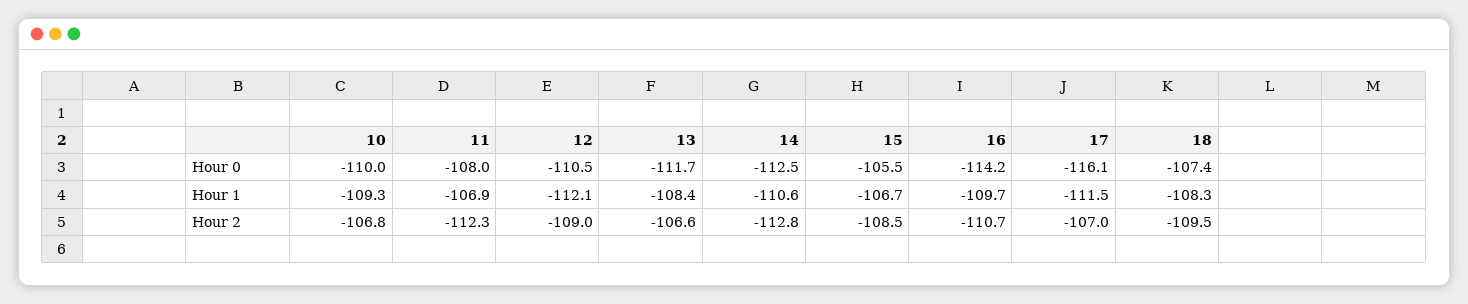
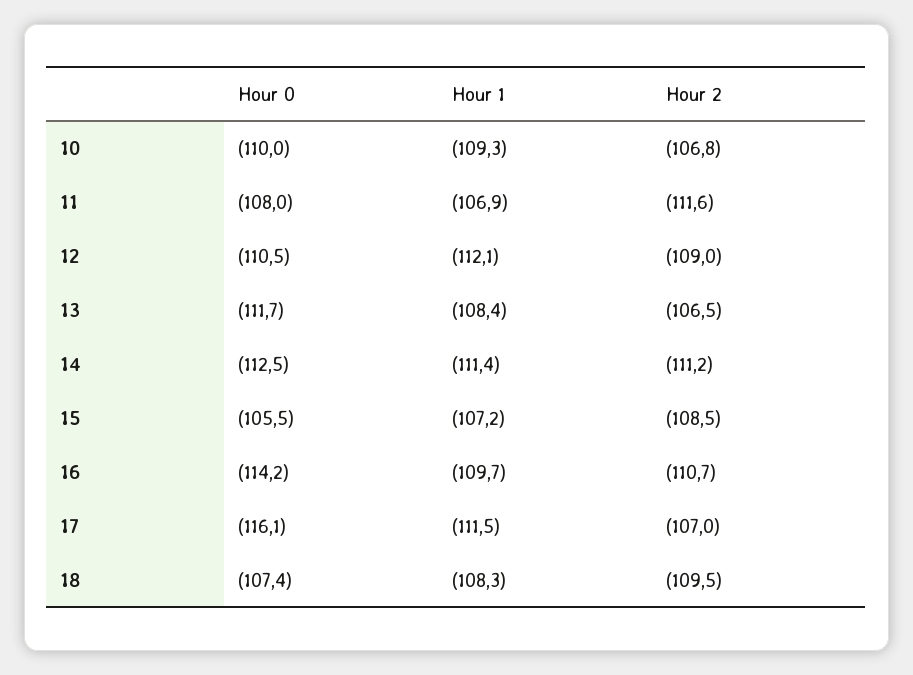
  {
    "10": {
      "Hour 0": -110,
      "Hour 1": -109.3,
      "Hour 2": -106.8
    },
    "11": {
      "Hour 0": -108,
      "Hour 1": -106.9,
-     "Hour 2": -112.3
+     "Hour 2": -111.6
    },
    "12": {
      "Hour 0": -110.5,
      "Hour 1": -112.1,
      "Hour 2": -109
    },
    "13": {
      "Hour 0": -111.7,
      "Hour 1": -108.4,
-     "Hour 2": -106.6
+     "Hour 2": -106.5
    },
    "14": {
      "Hour 0": -112.5,
-     "Hour 1": -110.6,
+     "Hour 1": -111.4,
-     "Hour 2": -112.8
+     "Hour 2": -111.2
    },
    "15": {
      "Hour 0": -105.5,
-     "Hour 1": -106.7,
+     "Hour 1": -107.2,
      "Hour 2": -108.5
    },
    "16": {
      "Hour 0": -114.2,
      "Hour 1": -109.7,
      "Hour 2": -110.7
    },
    "17": {
      "Hour 0": -116.1,
      "Hour 1": -111.5,
      "Hour 2": -107
    },
    "18": {
      "Hour 0": -107.4,
      "Hour 1": -108.3,
      "Hour 2": -109.5
    }
  }

